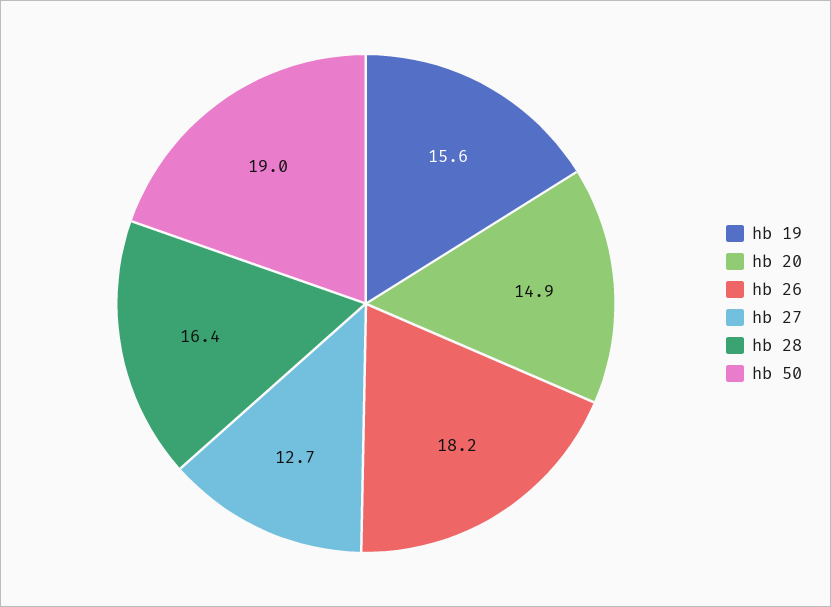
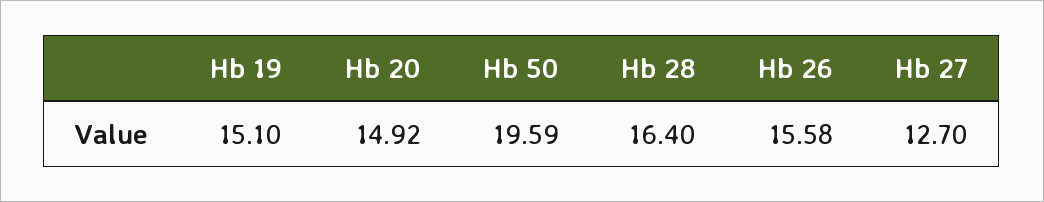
  {
-   "hb 19": 15.6,
+   "hb 19": 15.1,
    "hb 20": 14.92,
-   "hb 26": 18.2,
+   "hb 26": 15.58,
    "hb 27": 12.7,
    "hb 28": 16.4,
-   "hb 50": 19
+   "hb 50": 19.59
  }

